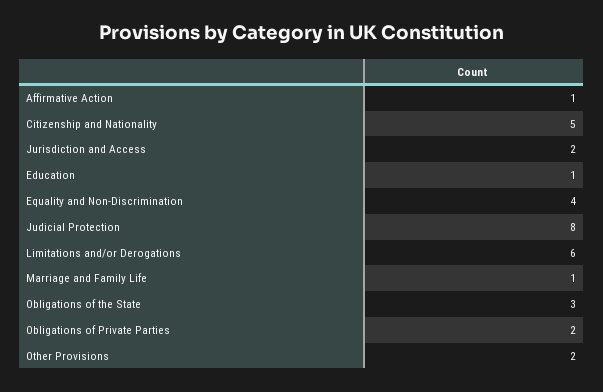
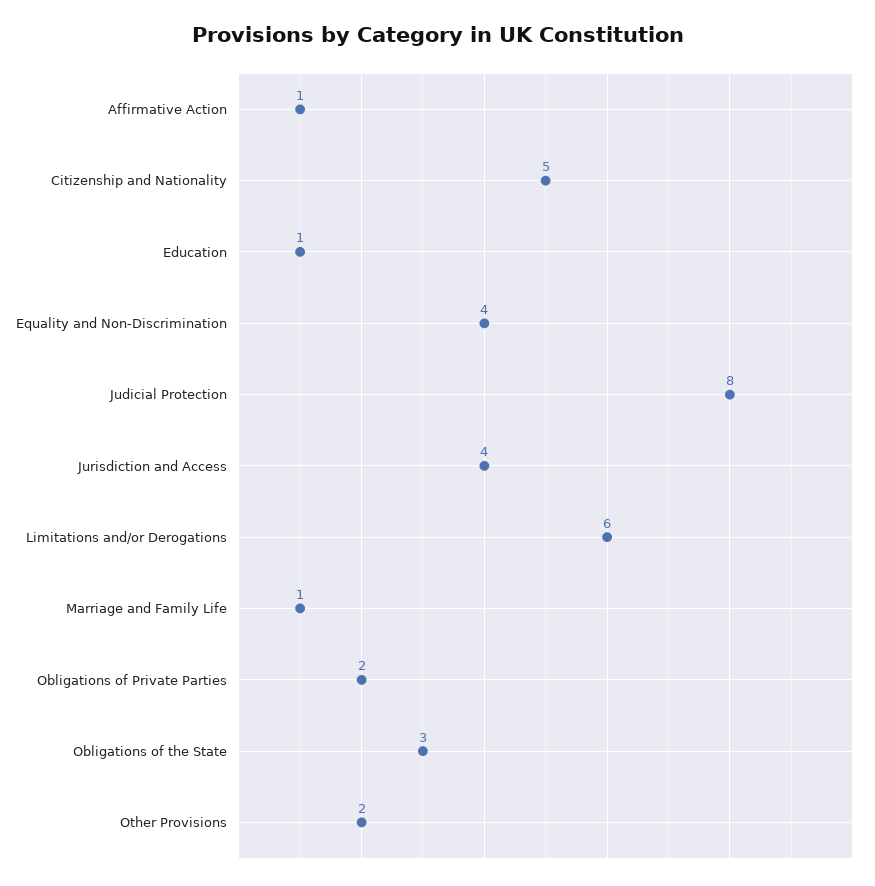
  {
    "Affirmative Action": 1,
    "Citizenship and Nationality": 5,
-   "Jurisdiction and Access": 2,
+   "Jurisdiction and Access": 4,
    "Education": 1,
    "Equality and Non-Discrimination": 4,
    "Judicial Protection": 8,
    "Limitations and/or Derogations": 6,
    "Marriage and Family Life": 1,
    "Obligations of the State": 3,
    "Obligations of Private Parties": 2,
    "Other Provisions": 2
  }

